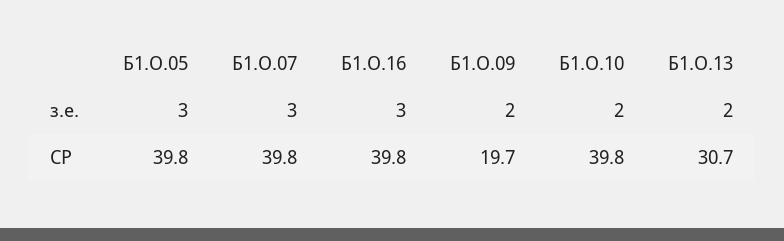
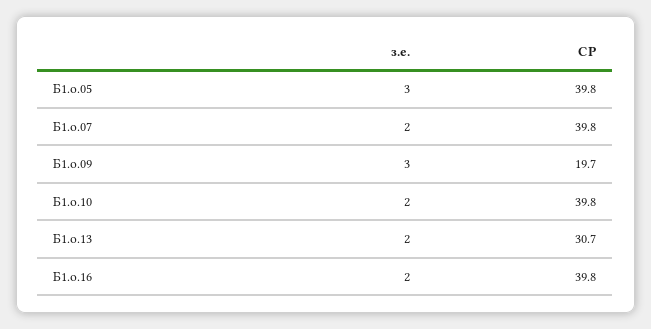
  {
    "Б1.О.05": {
      "з.е.": 3,
      "СР": 39.8
    },
    "Б1.О.07": {
-     "з.е.": 3,
+     "з.е.": 2,
      "СР": 39.8
    },
    "Б1.О.16": {
-     "з.е.": 3,
+     "з.е.": 2,
      "СР": 39.8
    },
    "Б1.О.09": {
-     "з.е.": 2,
+     "з.е.": 3,
      "СР": 19.7
    },
    "Б1.О.10": {
      "з.е.": 2,
      "СР": 39.8
    },
    "Б1.О.13": {
      "з.е.": 2,
      "СР": 30.7
    }
  }

